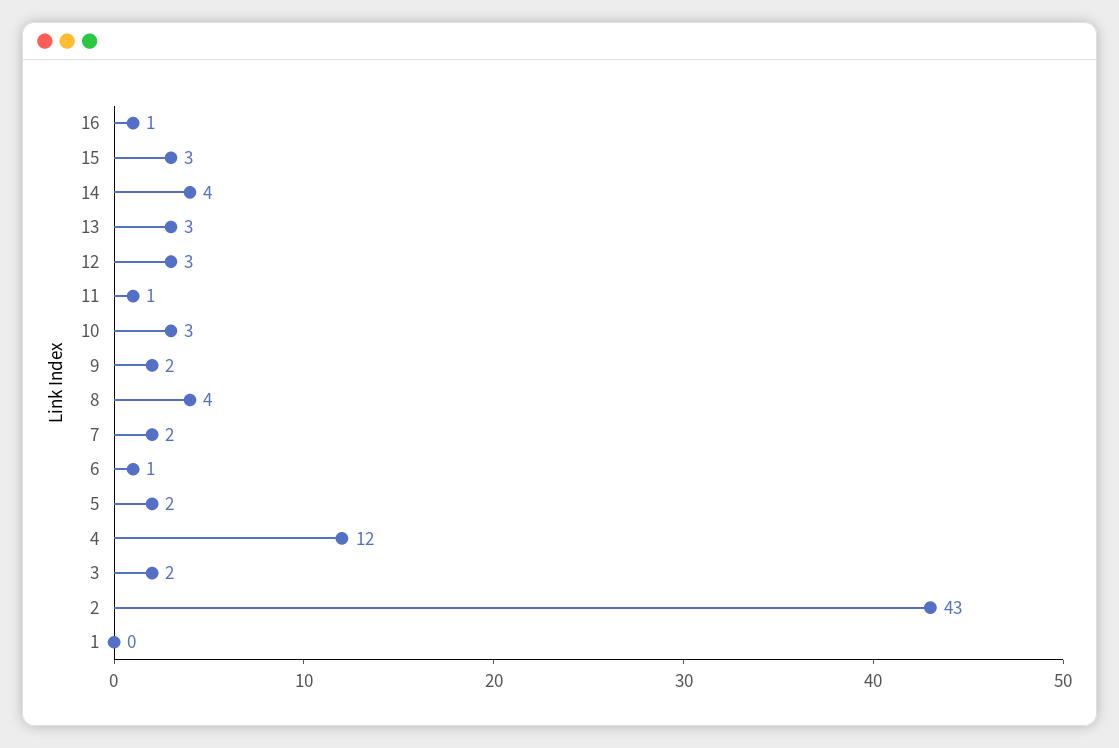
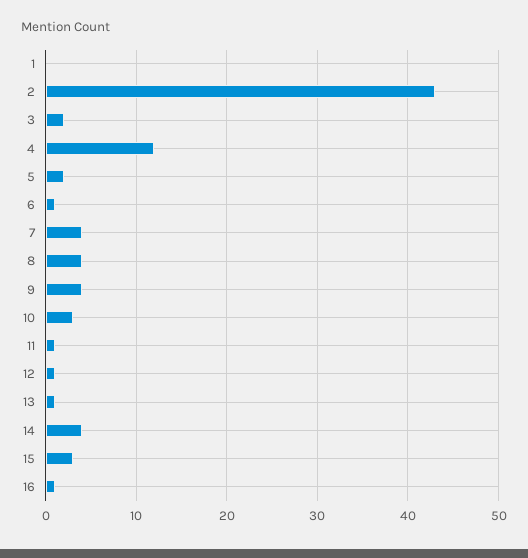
  {
    "16": 1,
    "15": 3,
    "14": 4,
-   "13": 3,
+   "13": 1,
-   "12": 3,
+   "12": 1,
    "11": 1,
    "10": 3,
-   "9": 2,
+   "9": 4,
    "8": 4,
-   "7": 2,
+   "7": 4,
    "6": 1,
    "5": 2,
    "4": 12,
    "3": 2,
    "2": 43,
    "1": 0
  }

